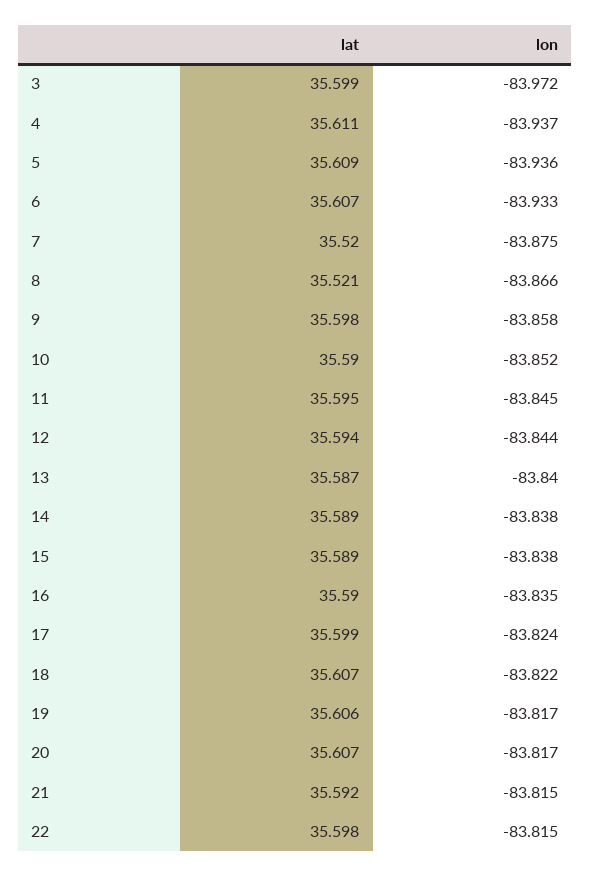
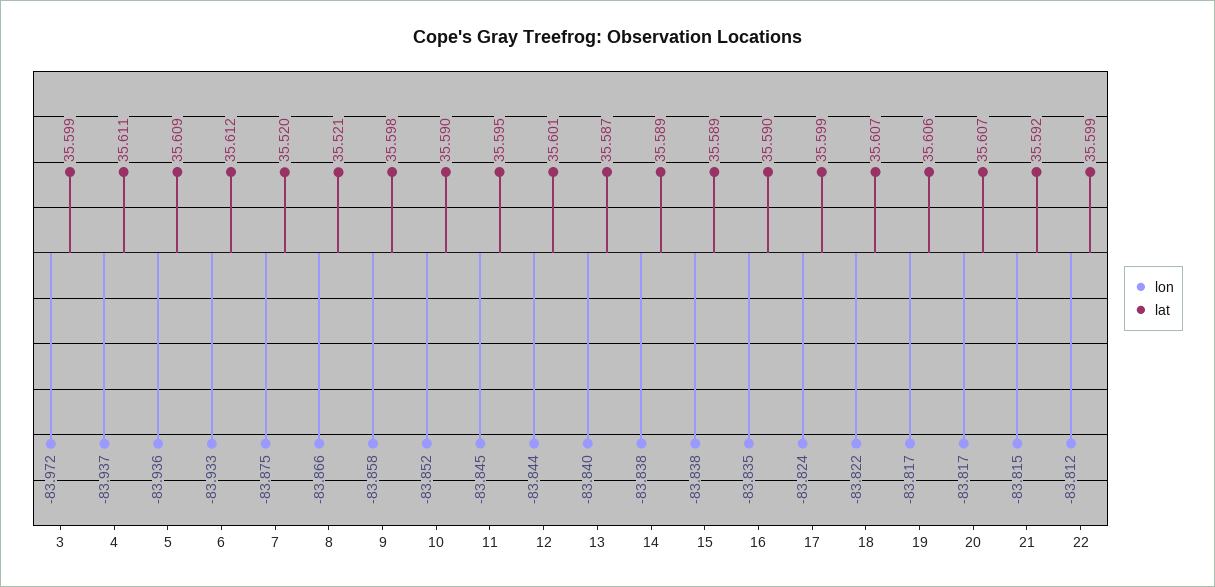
  {
    "lat": {
      "3": 35.599,
      "4": 35.611,
      "5": 35.609,
-     "6": 35.607,
+     "6": 35.612,
      "7": 35.52,
      "8": 35.521,
      "9": 35.598,
      "10": 35.59,
      "11": 35.595,
-     "12": 35.594,
+     "12": 35.601,
      "13": 35.587,
      "14": 35.589,
      "15": 35.589,
      "16": 35.59,
      "17": 35.599,
      "18": 35.607,
      "19": 35.606,
      "20": 35.607,
      "21": 35.592,
-     "22": 35.598
+     "22": 35.599
    },
    "lon": {
      "3": -83.972,
      "4": -83.937,
      "5": -83.936,
      "6": -83.933,
      "7": -83.875,
      "8": -83.866,
      "9": -83.858,
      "10": -83.852,
      "11": -83.845,
      "12": -83.844,
      "13": -83.84,
      "14": -83.838,
      "15": -83.838,
      "16": -83.835,
      "17": -83.824,
      "18": -83.822,
      "19": -83.817,
      "20": -83.817,
      "21": -83.815,
-     "22": -83.815
+     "22": -83.812
    }
  }

